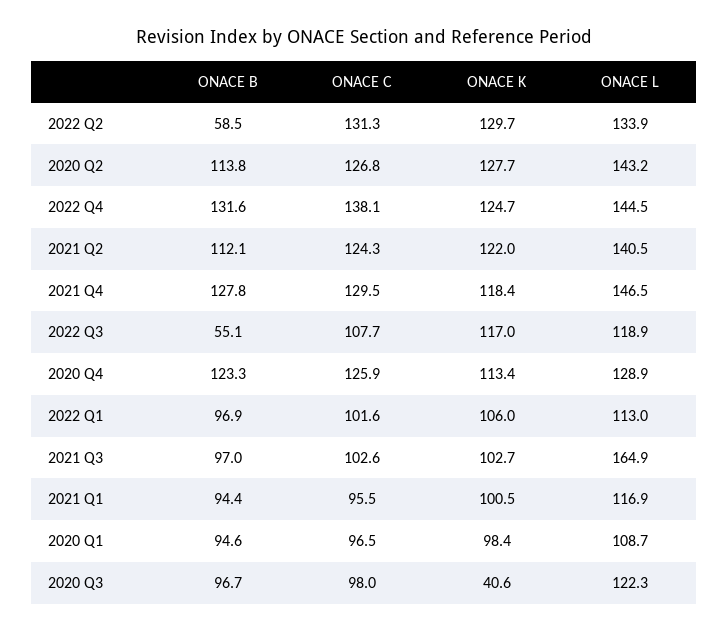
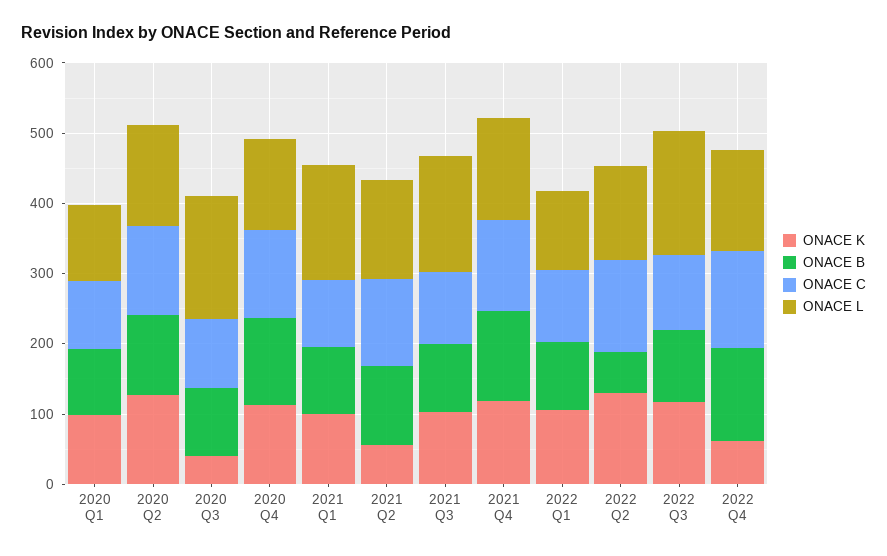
  {
    "ONACE B": {
      "2022 Q2": 58.5,
      "2020 Q2": 113.8,
      "2022 Q4": 131.6,
      "2021 Q2": 112.1,
      "2021 Q4": 127.8,
-     "2022 Q3": 55.1,
+     "2022 Q3": 100,
      "2020 Q4": 123.3,
      "2022 Q1": 96.9,
      "2021 Q3": 97,
      "2021 Q1": 94.4,
      "2020 Q1": 94.6,
      "2020 Q3": 96.7
    },
    "ONACE C": {
      "2022 Q2": 131.3,
      "2020 Q2": 126.8,
      "2022 Q4": 138.1,
      "2021 Q2": 124.3,
      "2021 Q4": 129.5,
      "2022 Q3": 107.7,
      "2020 Q4": 125.9,
      "2022 Q1": 101.6,
      "2021 Q3": 102.6,
      "2021 Q1": 95.5,
      "2020 Q1": 96.5,
      "2020 Q3": 98
    },
    "ONACE K": {
      "2022 Q2": 129.7,
      "2020 Q2": 127.7,
-     "2022 Q4": 124.7,
+     "2022 Q4": 60,
-     "2021 Q2": 122,
+     "2021 Q2": 60,
      "2021 Q4": 118.4,
      "2022 Q3": 117,
      "2020 Q4": 113.4,
      "2022 Q1": 106,
      "2021 Q3": 102.7,
      "2021 Q1": 100.5,
      "2020 Q1": 98.4,
      "2020 Q3": 40.6
    },
    "ONACE L": {
      "2022 Q2": 133.9,
      "2020 Q2": 143.2,
      "2022 Q4": 144.5,
      "2021 Q2": 140.5,
      "2021 Q4": 146.5,
-     "2022 Q3": 118.9,
+     "2022 Q3": 180,
      "2020 Q4": 128.9,
      "2022 Q1": 113,
      "2021 Q3": 164.9,
-     "2021 Q1": 116.9,
+     "2021 Q1": 160,
      "2020 Q1": 108.7,
-     "2020 Q3": 122.3
+     "2020 Q3": 180
    }
  }

